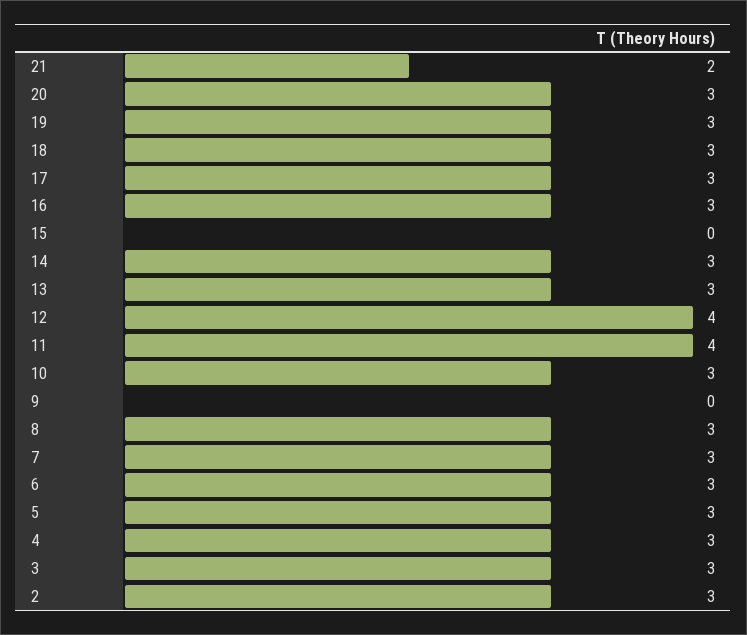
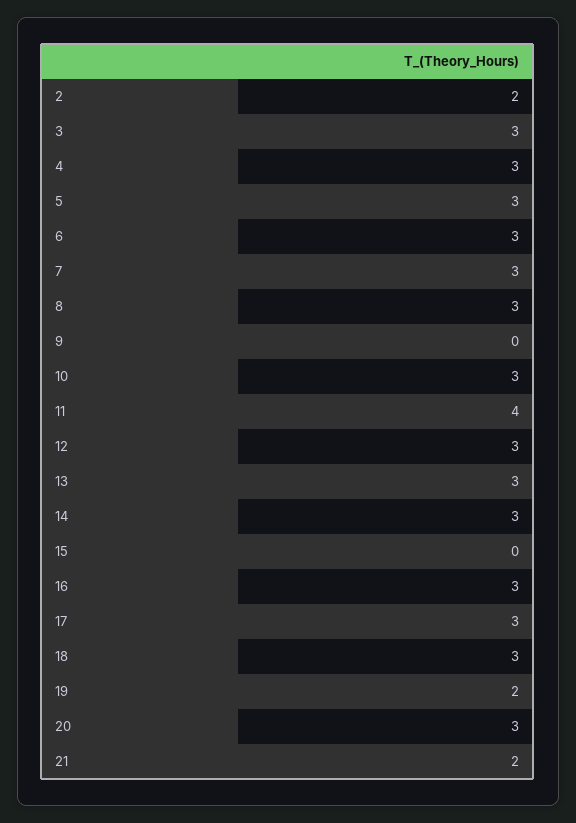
  {
    "21": 2,
    "20": 3,
-   "19": 3,
+   "19": 2,
    "18": 3,
    "17": 3,
    "16": 3,
    "15": 0,
    "14": 3,
    "13": 3,
-   "12": 4,
+   "12": 3,
    "11": 4,
    "10": 3,
    "9": 0,
    "8": 3,
    "7": 3,
    "6": 3,
    "5": 3,
    "4": 3,
    "3": 3,
-   "2": 3
+   "2": 2
  }

